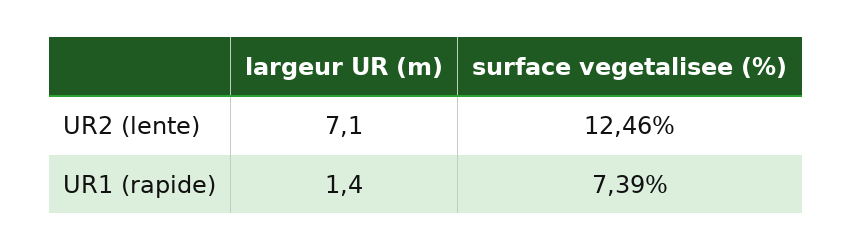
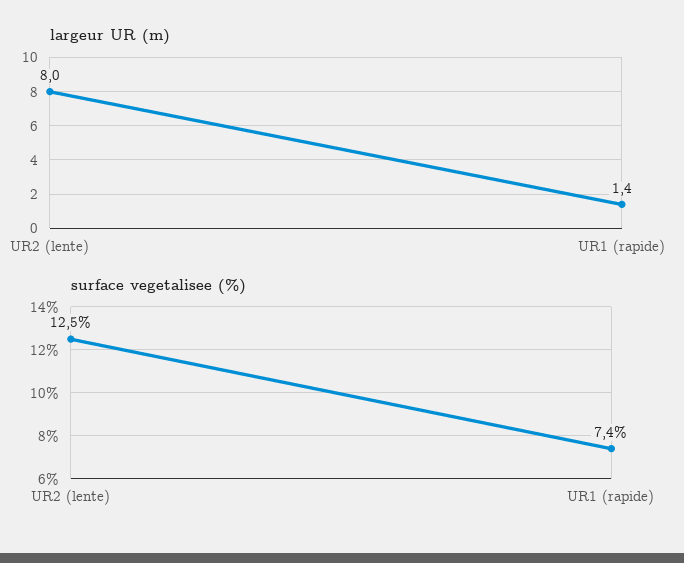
  {
    "largeur UR (m)": {
-     "UR2 (lente)": 7.1,
+     "UR2 (lente)": 8,
      "UR1 (rapide)": 1.4
    },
    "surface vegetalisee (%)": {
      "UR2 (lente)": 12.46,
      "UR1 (rapide)": 7.39
    }
  }

